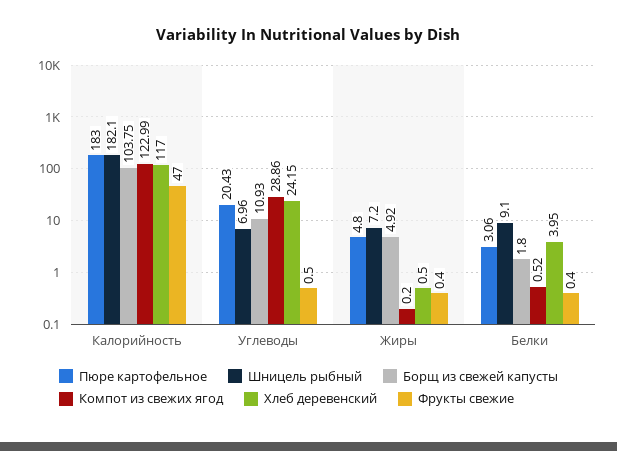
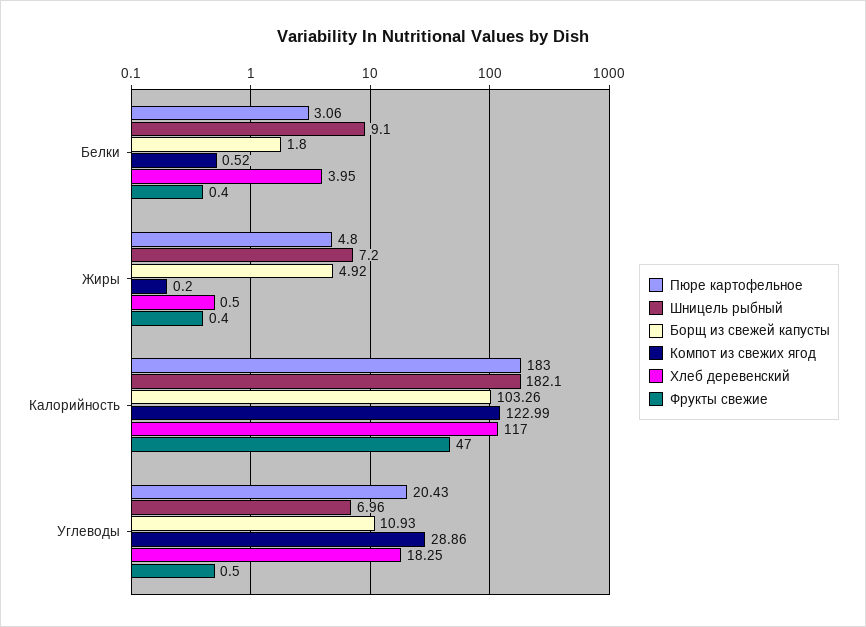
  {
    "Пюре картофельное": {
      "Калорийность": 183,
      "Углеводы": 20.43,
      "Жиры": 4.8,
      "Белки": 3.06
    },
    "Шницель рыбный": {
      "Калорийность": 182.1,
      "Углеводы": 6.96,
      "Жиры": 7.2,
      "Белки": 9.1
    },
    "Борщ из свежей капусты": {
-     "Калорийность": 103.75,
+     "Калорийность": 103.26,
      "Углеводы": 10.93,
      "Жиры": 4.92,
      "Белки": 1.8
    },
    "Компот из свежих ягод": {
      "Калорийность": 122.99,
      "Углеводы": 28.86,
      "Жиры": 0.2,
      "Белки": 0.52
    },
    "Хлеб деревенский": {
      "Калорийность": 117,
-     "Углеводы": 24.15,
+     "Углеводы": 18.25,
      "Жиры": 0.5,
      "Белки": 3.95
    },
    "Фрукты свежие": {
      "Калорийность": 47,
      "Углеводы": 0.5,
      "Жиры": 0.4,
      "Белки": 0.4
    }
  }

